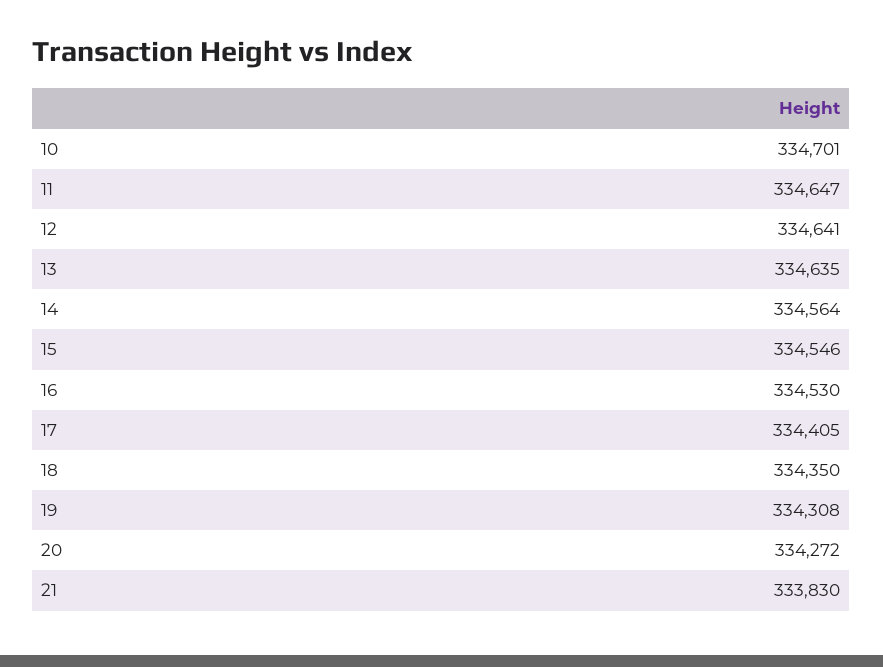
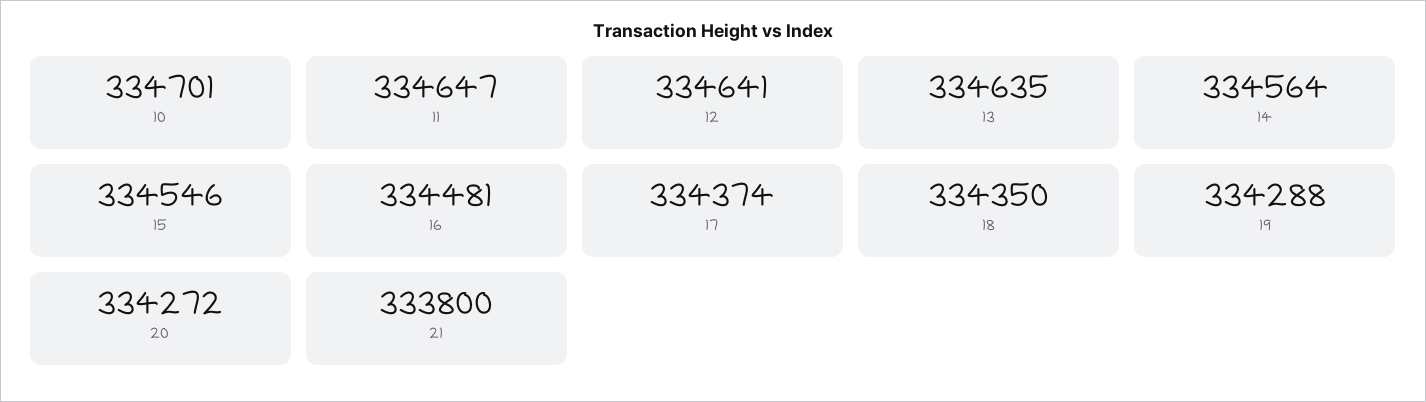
  {
    "10": 334701,
    "11": 334647,
    "12": 334641,
    "13": 334635,
    "14": 334564,
    "15": 334546,
-   "16": 334530,
+   "16": 334481,
-   "17": 334405,
+   "17": 334374,
    "18": 334350,
-   "19": 334308,
+   "19": 334288,
    "20": 334272,
-   "21": 333830
+   "21": 333800
  }

